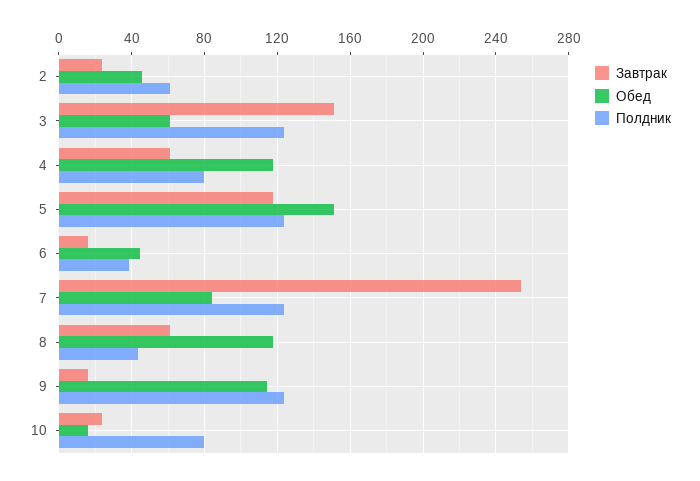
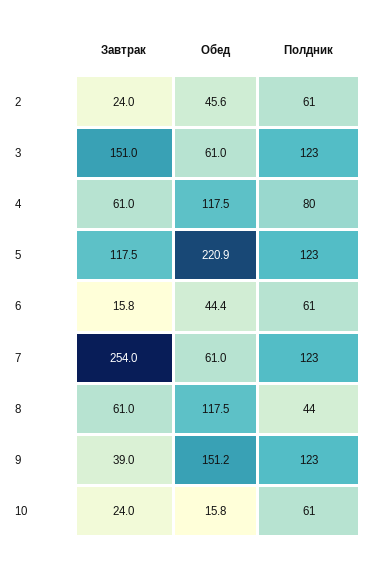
  {
    "Завтрак": {
      "2": 24,
      "3": 151,
      "4": 61,
      "5": 117.5,
      "6": 15.8,
      "7": 254,
      "8": 61,
-     "9": 15,
+     "9": 39,
      "10": 24
    },
    "Обед": {
      "2": 45.6,
      "3": 61,
      "4": 117.5,
-     "5": 150,
+     "5": 220.9,
      "6": 44.4,
-     "7": 85,
+     "7": 61,
      "8": 117.5,
-     "9": 115,
+     "9": 151.2,
      "10": 15.8
    },
    "Полдник": {
      "2": 61,
      "3": 123,
      "4": 80,
      "5": 123,
-     "6": 40,
+     "6": 61,
      "7": 123,
      "8": 44,
      "9": 123,
-     "10": 80
+     "10": 61
    }
  }

